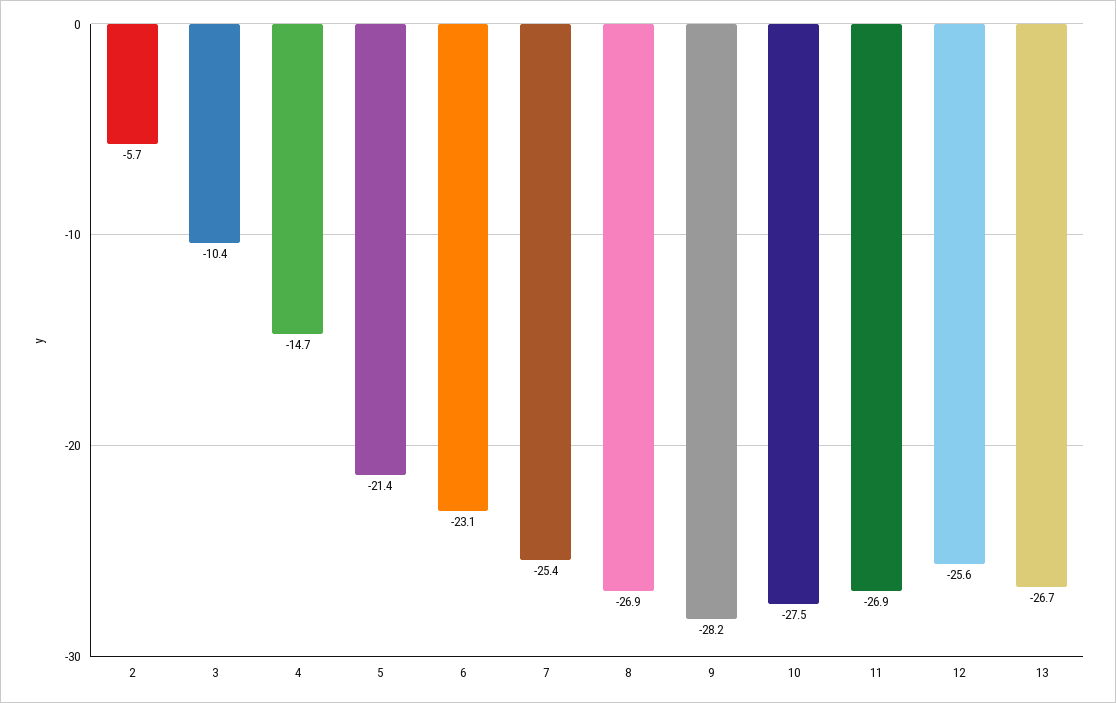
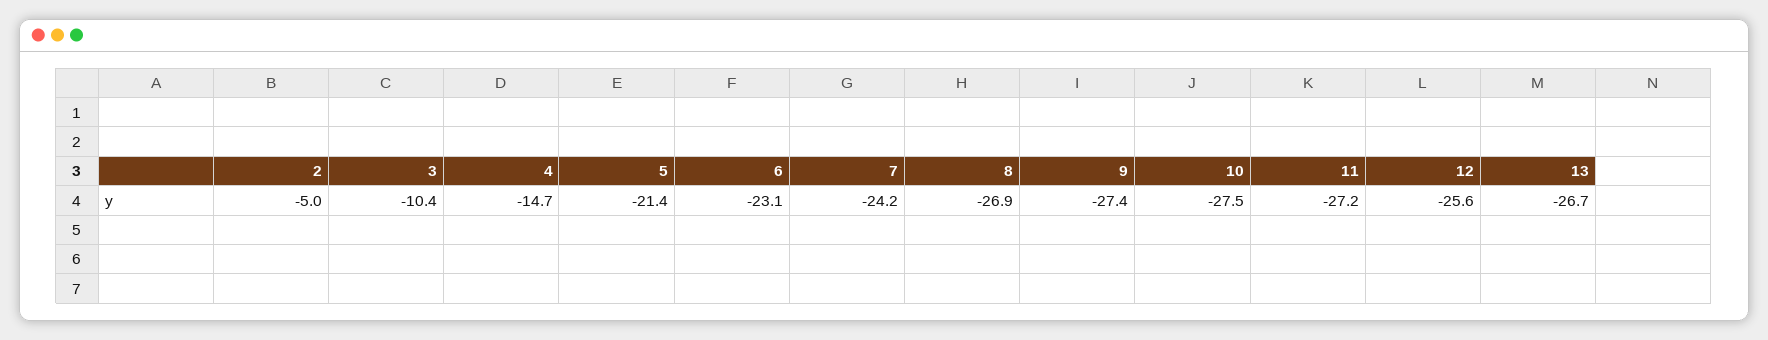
  {
-   "2": -5.7,
+   "2": -5,
    "3": -10.4,
    "4": -14.7,
    "5": -21.4,
    "6": -23.1,
-   "7": -25.4,
+   "7": -24.2,
    "8": -26.9,
-   "9": -28.2,
+   "9": -27.4,
    "10": -27.5,
-   "11": -26.9,
+   "11": -27.2,
    "12": -25.6,
    "13": -26.7
  }

